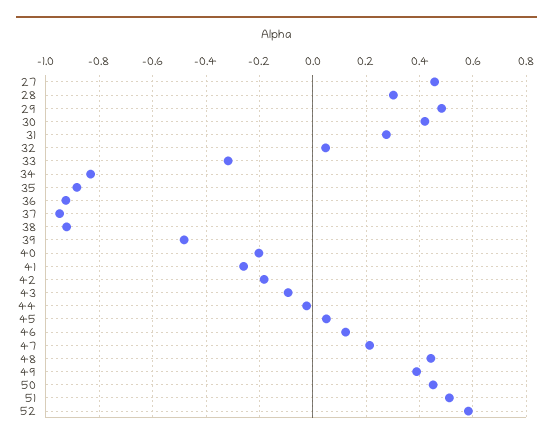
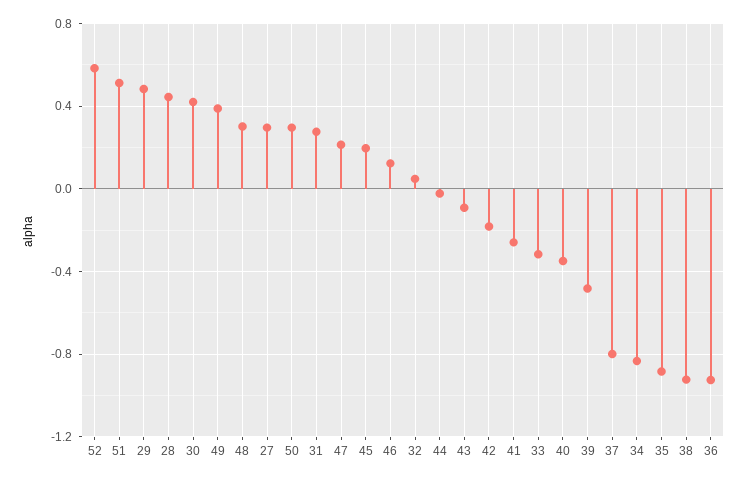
  {
-   "27": 0.45,
+   "27": 0.3,
-   "28": 0.3,
+   "28": 0.45,
    "29": 0.475,
    "30": 0.425,
    "31": 0.275,
    "32": 0.05,
    "33": -0.325,
    "34": -0.825,
    "35": -0.875,
    "36": -0.925,
-   "37": -0.95,
+   "37": -0.8,
    "38": -0.925,
    "39": -0.475,
-   "40": -0.2,
+   "40": -0.35,
    "41": -0.25,
    "42": -0.175,
    "43": -0.1,
    "44": -0.025,
-   "45": 0.05,
+   "45": 0.2,
    "46": 0.125,
    "47": 0.225,
-   "48": 0.45,
+   "48": 0.3,
    "49": 0.4,
-   "50": 0.45,
+   "50": 0.3,
    "51": 0.5,
    "52": 0.575
  }

